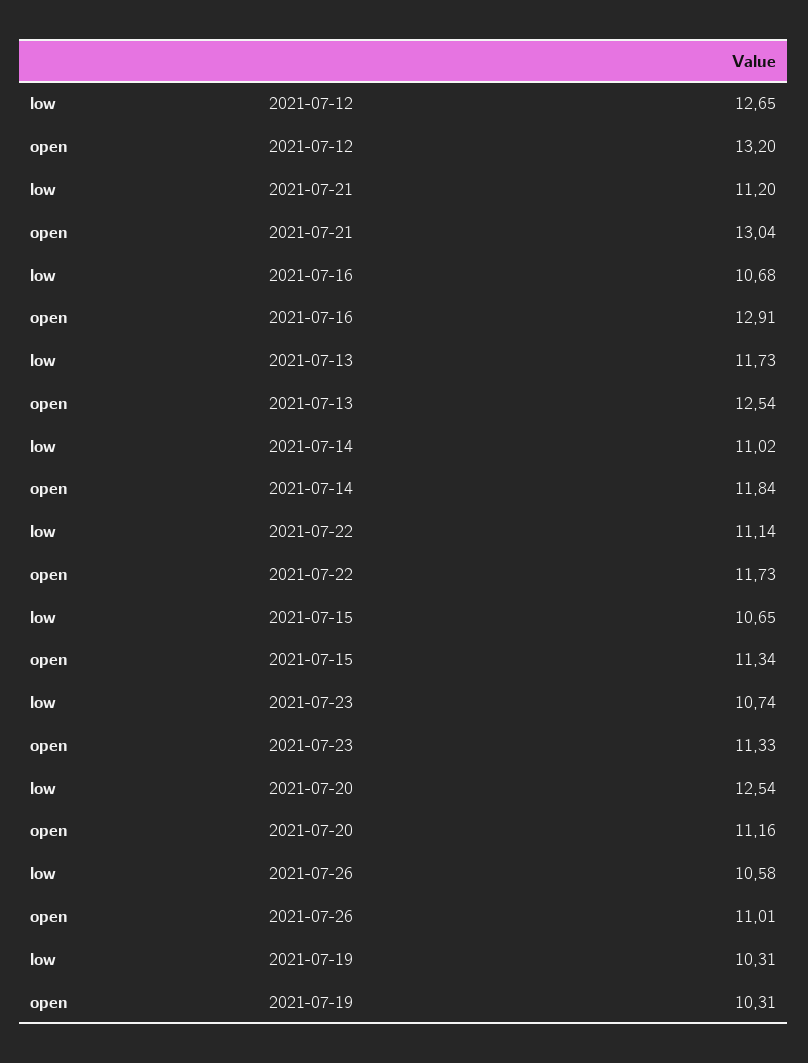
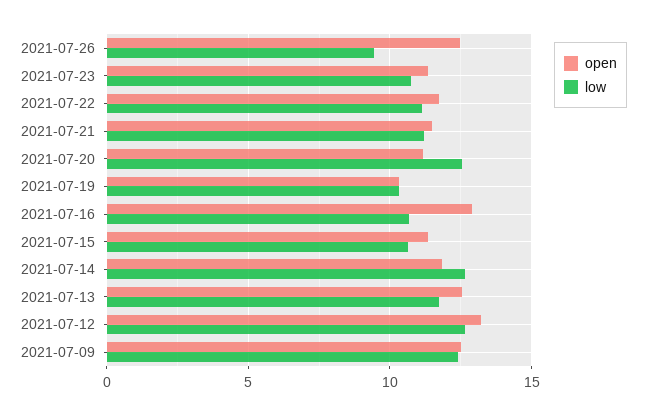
  {
    "low": {
      "2021-07-12": 12.65,
      "2021-07-21": 11.2,
      "2021-07-16": 10.68,
      "2021-07-13": 11.73,
-     "2021-07-14": 11.02,
+     "2021-07-14": 12.5,
      "2021-07-22": 11.14,
      "2021-07-15": 10.65,
      "2021-07-23": 10.74,
      "2021-07-20": 12.54,
-     "2021-07-26": 10.58,
+     "2021-07-26": 9.5,
-     "2021-07-19": 10.31
+     "2021-07-19": 10.31,
+     "2021-07-09": 12.5
    },
    "open": {
      "2021-07-12": 13.2,
-     "2021-07-21": 13.04,
+     "2021-07-21": 11.5,
      "2021-07-16": 12.91,
      "2021-07-13": 12.54,
      "2021-07-14": 11.84,
      "2021-07-22": 11.73,
      "2021-07-15": 11.34,
      "2021-07-23": 11.33,
      "2021-07-20": 11.16,
-     "2021-07-26": 11.01,
+     "2021-07-26": 12.5,
-     "2021-07-19": 10.31
+     "2021-07-19": 10.31,
+     "2021-07-09": 12.5
    }
  }

